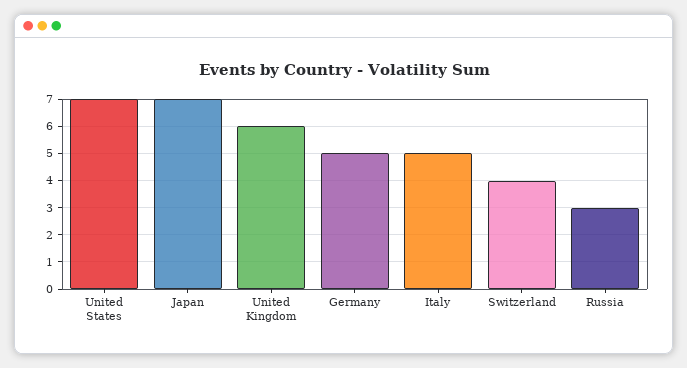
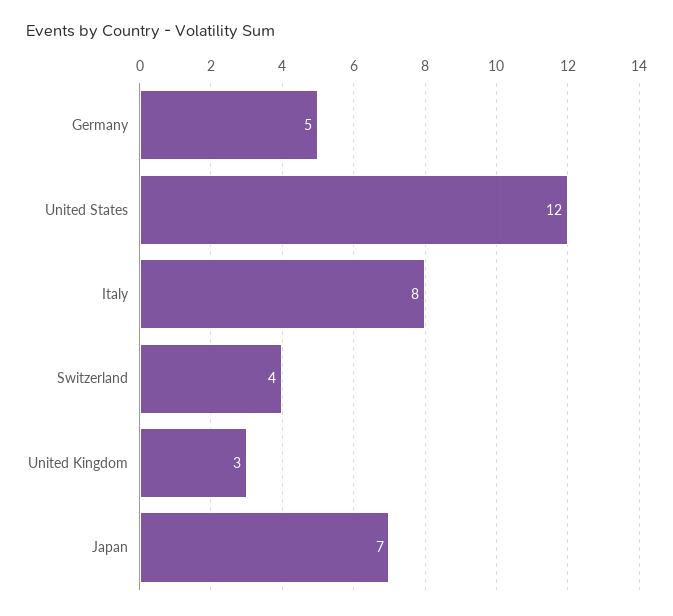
  {
-   "United States": 7,
+   "United States": 12,
    "Japan": 7,
-   "United Kingdom": 6,
+   "United Kingdom": 3,
    "Germany": 5,
-   "Italy": 5,
+   "Italy": 8,
-   "Switzerland": 4,
+   "Switzerland": 4
-   "Russia": 3
  }

